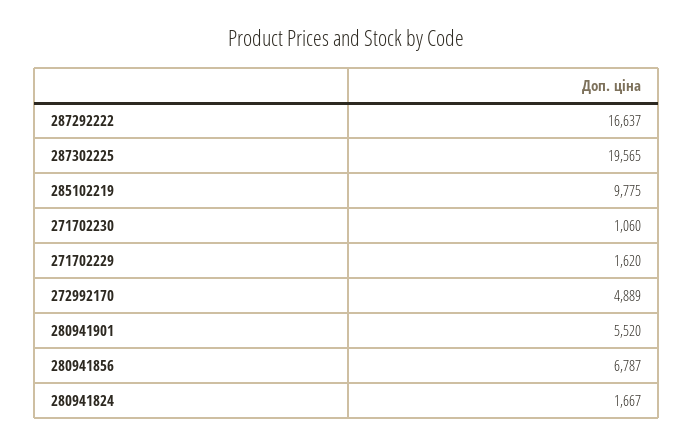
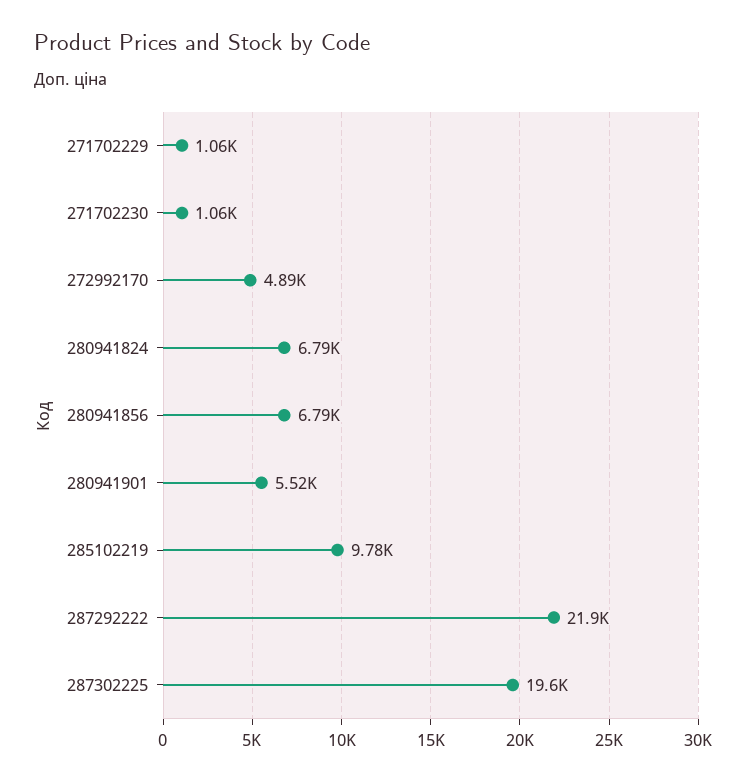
  {
-   "287292222": 16637,
+   "287292222": 21900,
    "287302225": 19565,
    "285102219": 9775,
    "271702230": 1060,
-   "271702229": 1620,
+   "271702229": 1060,
    "272992170": 4889,
    "280941901": 5520,
    "280941856": 6787,
-   "280941824": 1667
+   "280941824": 6790
  }

